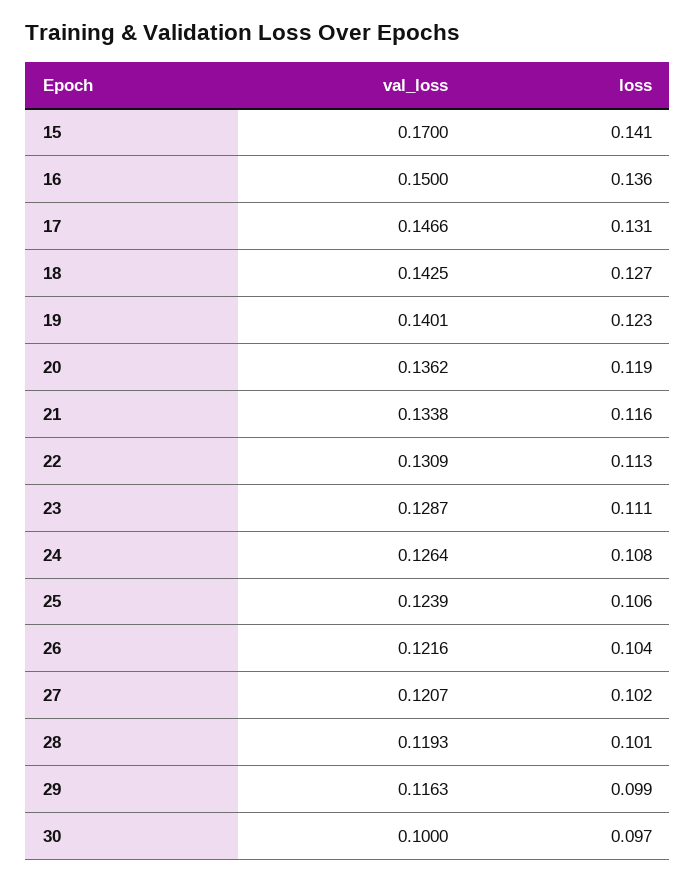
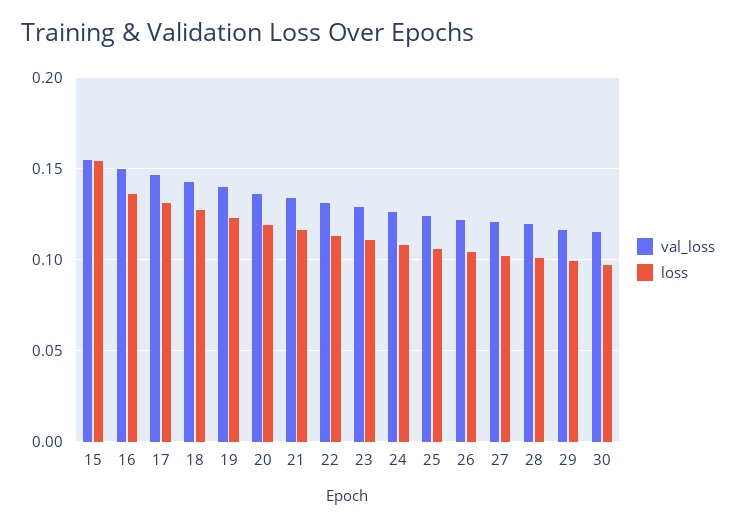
  {
    "val_loss": {
-     "15": 0.17,
+     "15": 0.155,
      "16": 0.15,
      "17": 0.1466,
      "18": 0.1425,
      "19": 0.1401,
      "20": 0.1362,
      "21": 0.1338,
      "22": 0.1309,
      "23": 0.1287,
      "24": 0.1264,
      "25": 0.1239,
      "26": 0.1216,
      "27": 0.1207,
      "28": 0.1193,
      "29": 0.1163,
-     "30": 0.1
+     "30": 0.115
    },
    "loss": {
-     "15": 0.141,
+     "15": 0.155,
      "16": 0.136,
      "17": 0.131,
      "18": 0.127,
      "19": 0.123,
      "20": 0.119,
      "21": 0.116,
      "22": 0.113,
      "23": 0.111,
      "24": 0.108,
      "25": 0.106,
      "26": 0.104,
      "27": 0.102,
      "28": 0.101,
      "29": 0.099,
      "30": 0.097
    }
  }

